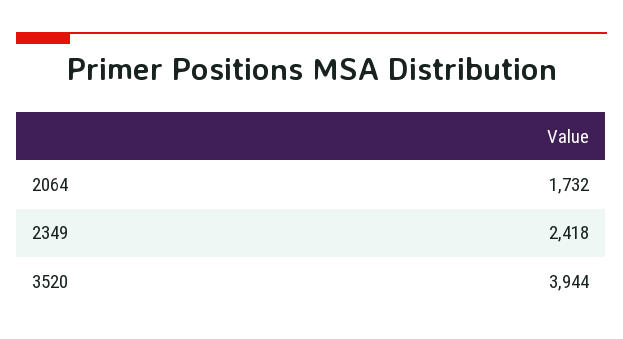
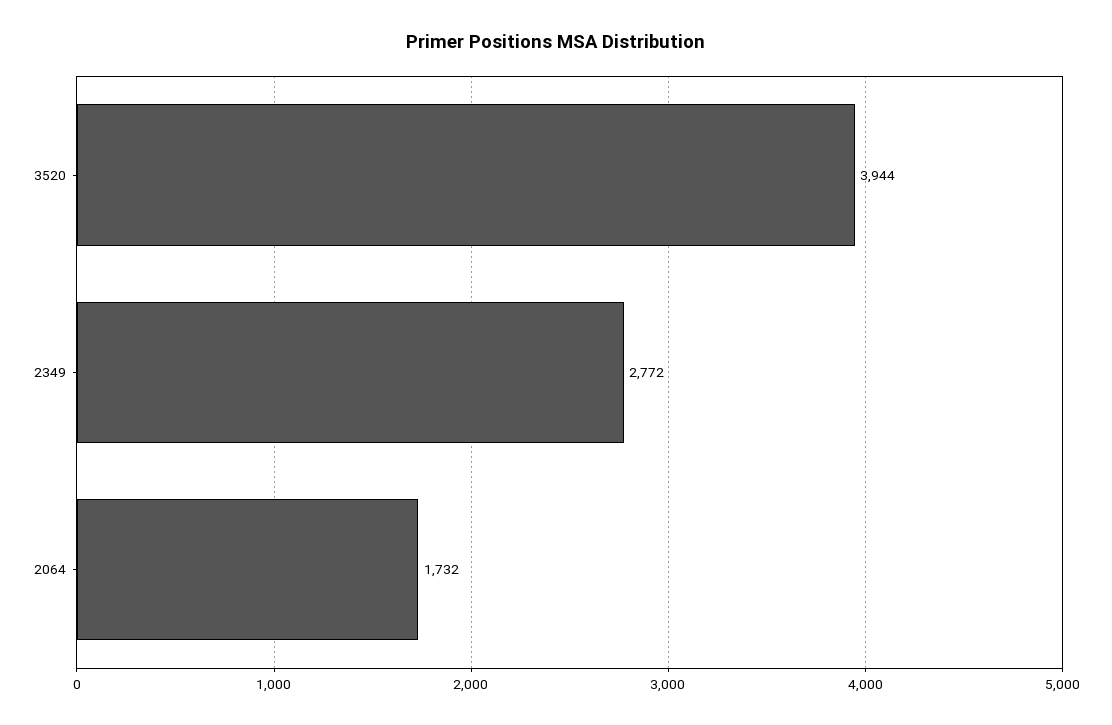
  {
    "2064": 1732,
-   "2349": 2418,
+   "2349": 2772,
    "3520": 3944
  }

